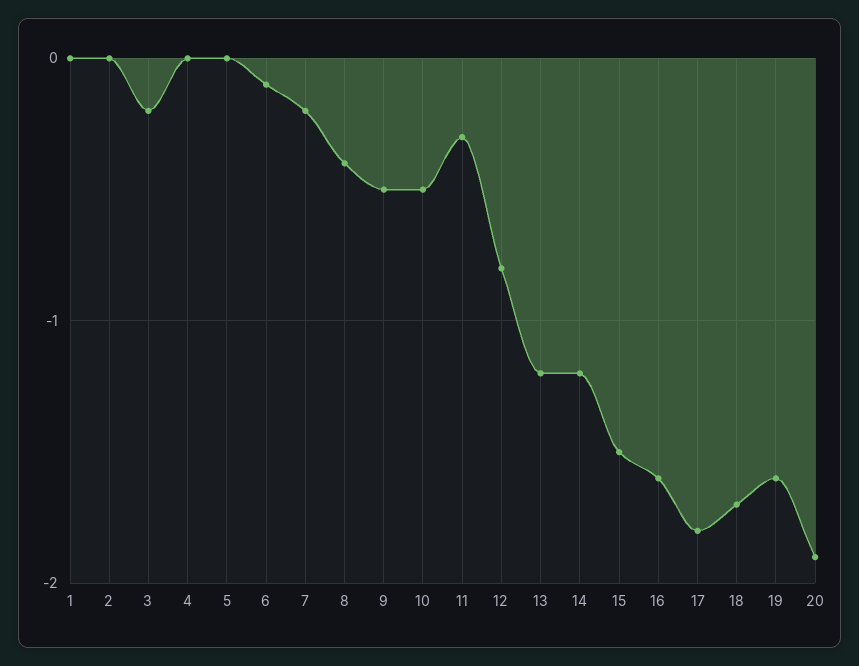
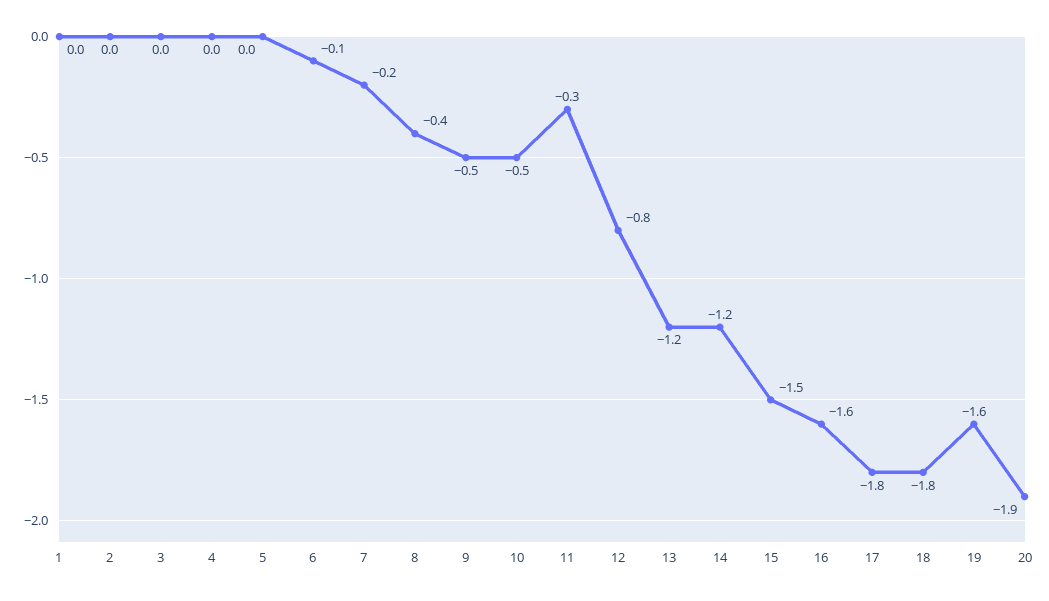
  {
    "1": 0,
    "2": 0,
-   "3": -0.2,
+   "3": 0,
    "4": 0,
    "5": 0,
    "6": -0.1,
    "7": -0.2,
    "8": -0.4,
    "9": -0.5,
    "10": -0.5,
    "11": -0.3,
    "12": -0.8,
    "13": -1.2,
    "14": -1.2,
    "15": -1.5,
    "16": -1.6,
    "17": -1.8,
-   "18": -1.7,
+   "18": -1.8,
    "19": -1.6,
    "20": -1.9
  }

